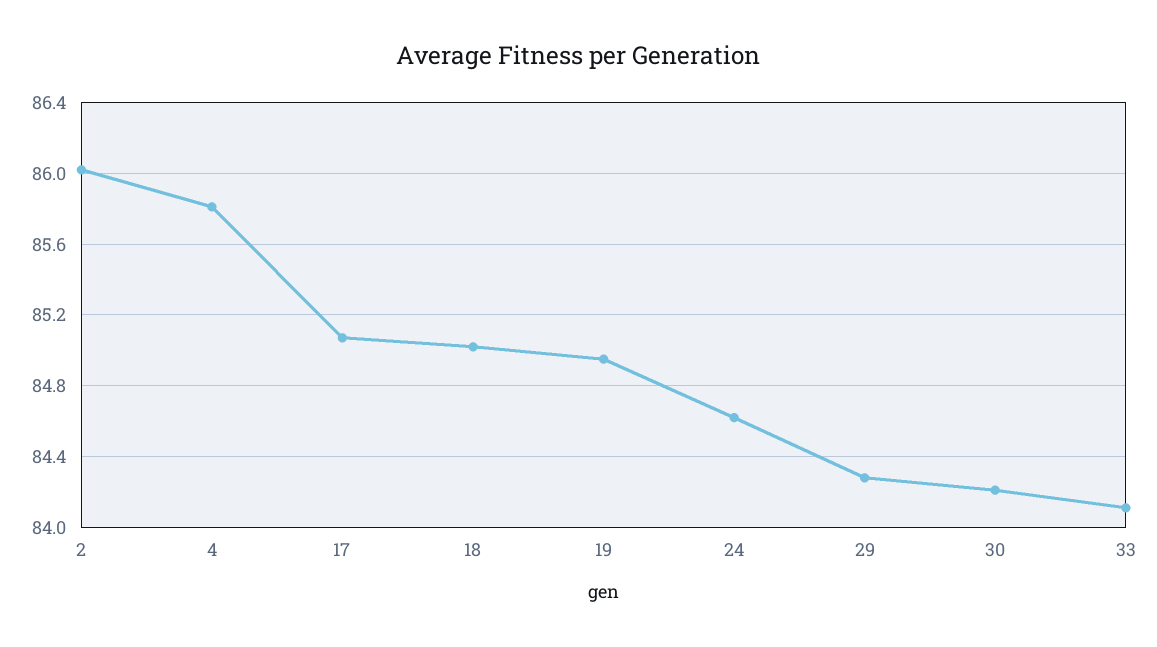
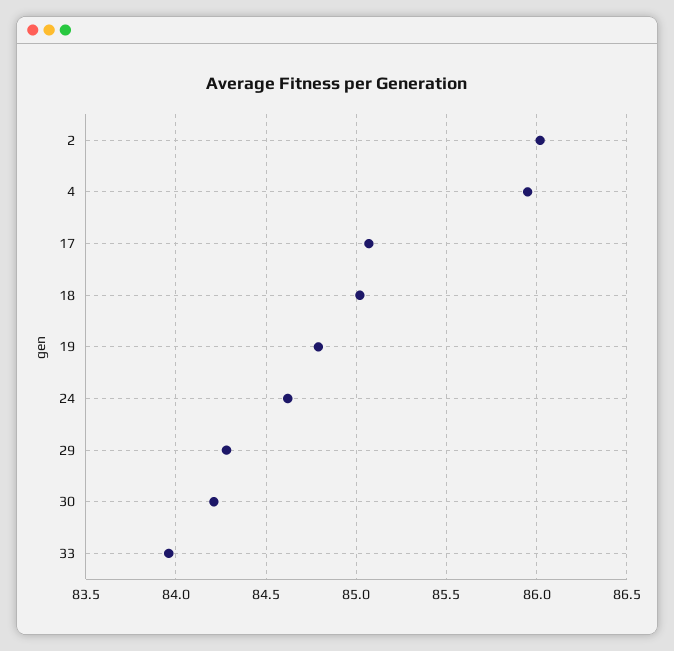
  {
    "2": 86,
-   "4": 85.8,
+   "4": 85.95,
    "17": 85.05,
    "18": 85,
-   "19": 84.95,
+   "19": 84.8,
    "24": 84.6,
    "29": 84.3,
    "30": 84.2,
-   "33": 84.1
+   "33": 83.95
  }

